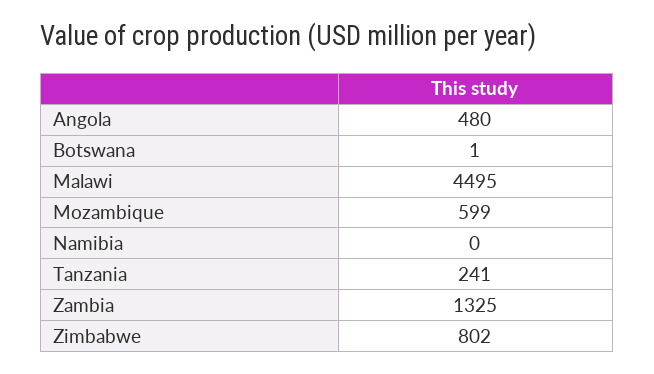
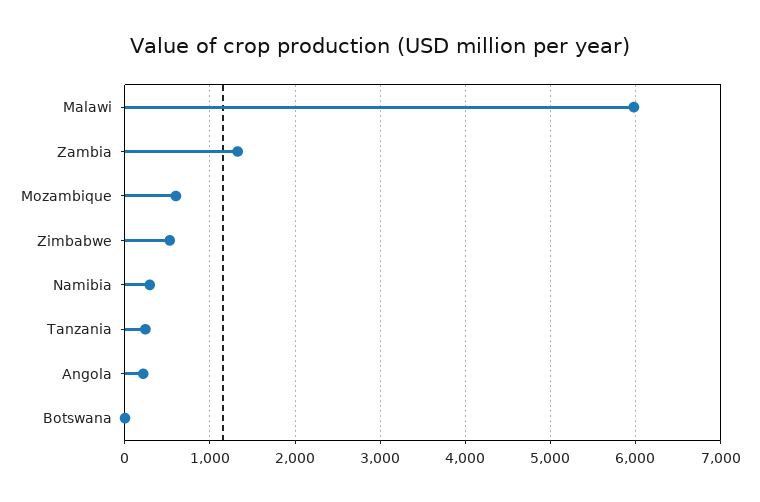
  {
-   "Angola": 480,
+   "Angola": 200,
    "Botswana": 1,
-   "Malawi": 4495,
+   "Malawi": 6000,
    "Mozambique": 599,
-   "Namibia": 0,
+   "Namibia": 300,
    "Tanzania": 241,
    "Zambia": 1325,
-   "Zimbabwe": 802
+   "Zimbabwe": 500
  }

